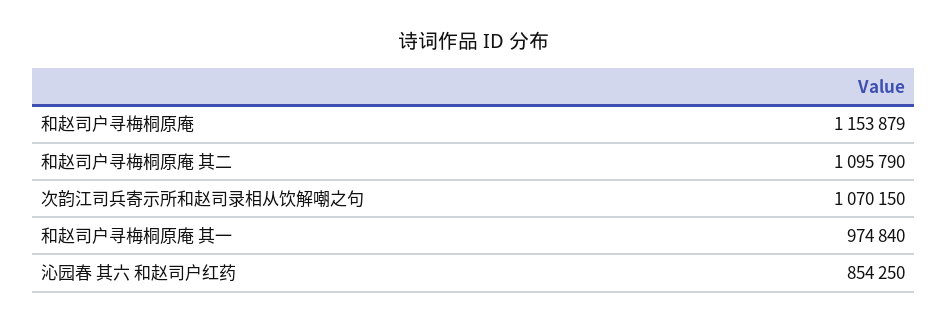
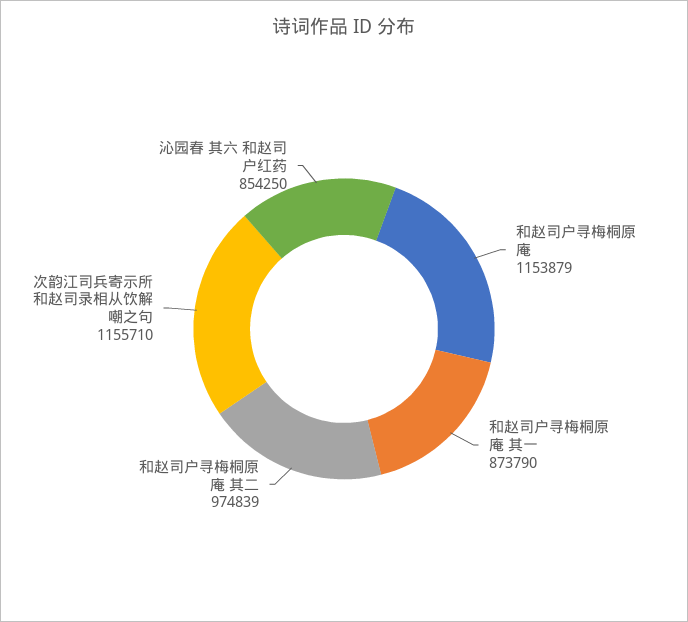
  {
    "和赵司户寻梅桐原庵": 1153879,
-   "和赵司户寻梅桐原庵 其二": 1095790,
+   "和赵司户寻梅桐原庵 其二": 974839,
-   "次韵江司兵寄示所和赵司录相从饮解嘲之句": 1070150,
+   "次韵江司兵寄示所和赵司录相从饮解嘲之句": 1155710,
-   "和赵司户寻梅桐原庵 其一": 974840,
+   "和赵司户寻梅桐原庵 其一": 873790,
    "沁园春 其六 和赵司户红药": 854250
  }

